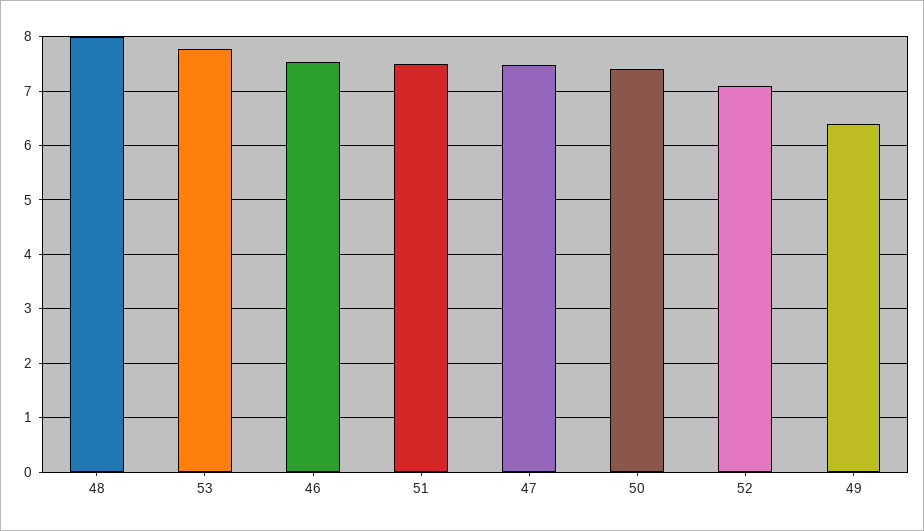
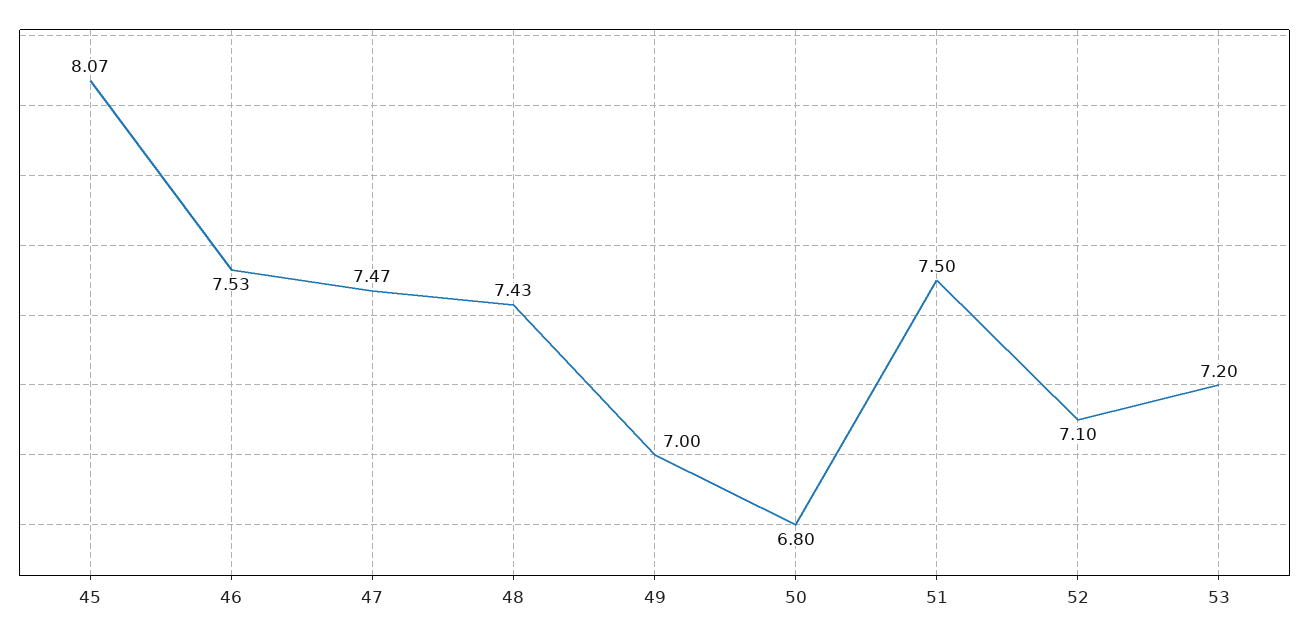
  {
-   "48": 8,
+   "48": 7.43,
-   "53": 7.8,
+   "53": 7.2,
    "46": 7.53,
    "51": 7.5,
    "47": 7.47,
-   "50": 7.4,
+   "50": 6.8,
    "52": 7.1,
-   "49": 6.4
+   "49": 7,
+   "45": 8.07
  }

